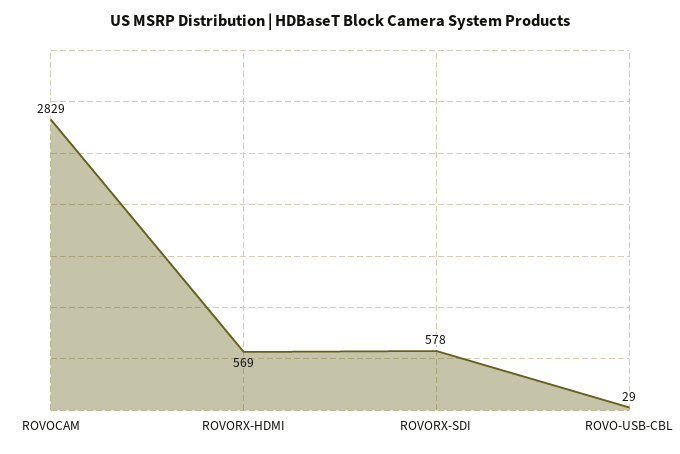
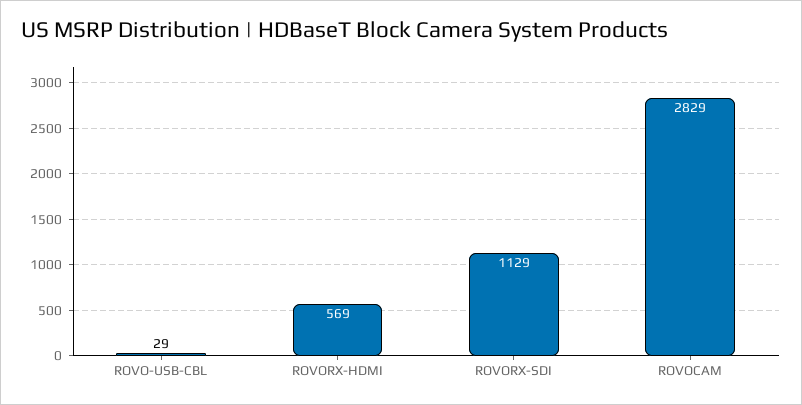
  {
    "ROVOCAM": 2829,
    "ROVORX-HDMI": 569,
-   "ROVORX-SDI": 578,
+   "ROVORX-SDI": 1129,
    "ROVO-USB-CBL": 29
  }

